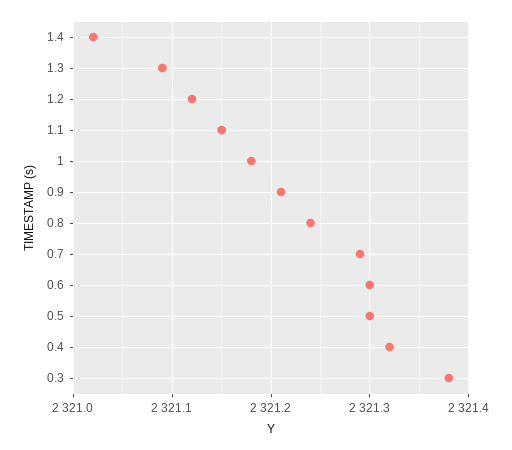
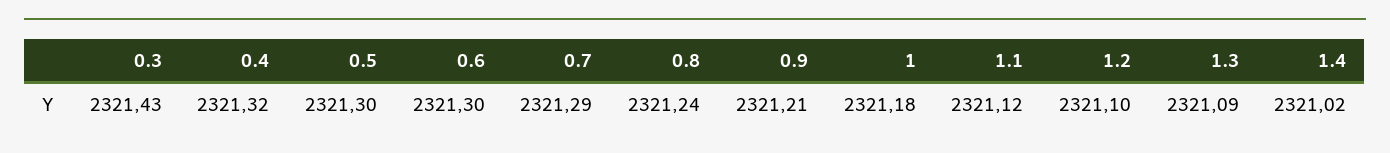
  {
    "1.4": 2321.02,
    "1.3": 2321.09,
-   "1.2": 2321.12,
+   "1.2": 2321.1,
-   "1.1": 2321.15,
+   "1.1": 2321.12,
    "1": 2321.18,
    "0.9": 2321.21,
    "0.8": 2321.24,
    "0.7": 2321.29,
    "0.6": 2321.3,
    "0.5": 2321.3,
    "0.4": 2321.32,
-   "0.3": 2321.38
+   "0.3": 2321.43
  }

